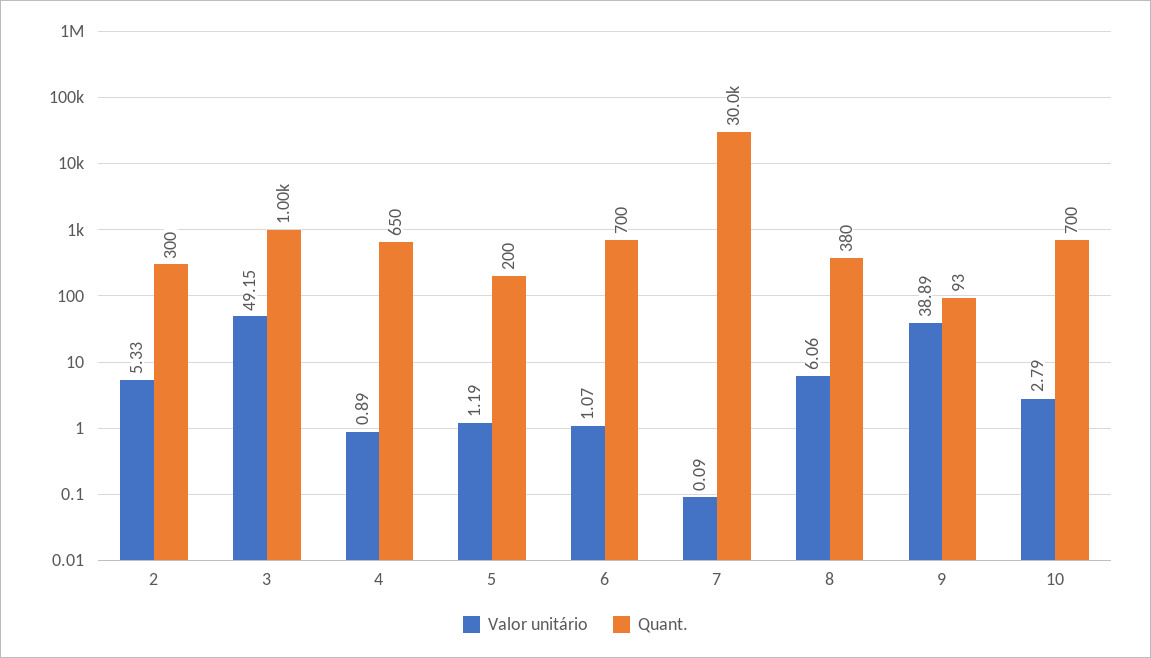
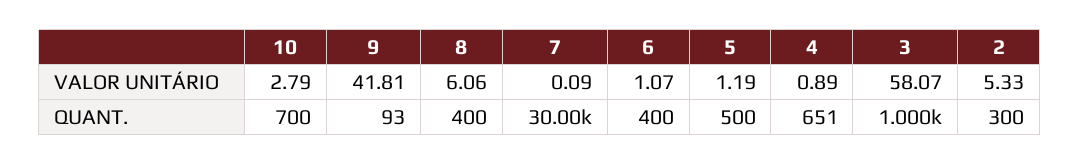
  {
    "Valor unitário": {
      "2": 5.33,
-     "3": 49.15,
+     "3": 58.07,
      "4": 0.89,
      "5": 1.19,
      "6": 1.07,
      "7": 0.09,
      "8": 6.06,
-     "9": 38.89,
+     "9": 41.81,
      "10": 2.79
    },
    "Quant.": {
      "2": 300,
      "3": 1000,
-     "4": 650,
+     "4": 651,
-     "5": 200,
+     "5": 500,
-     "6": 700,
+     "6": 400,
      "7": 30000,
-     "8": 380,
+     "8": 400,
      "9": 93,
      "10": 700
    }
  }

